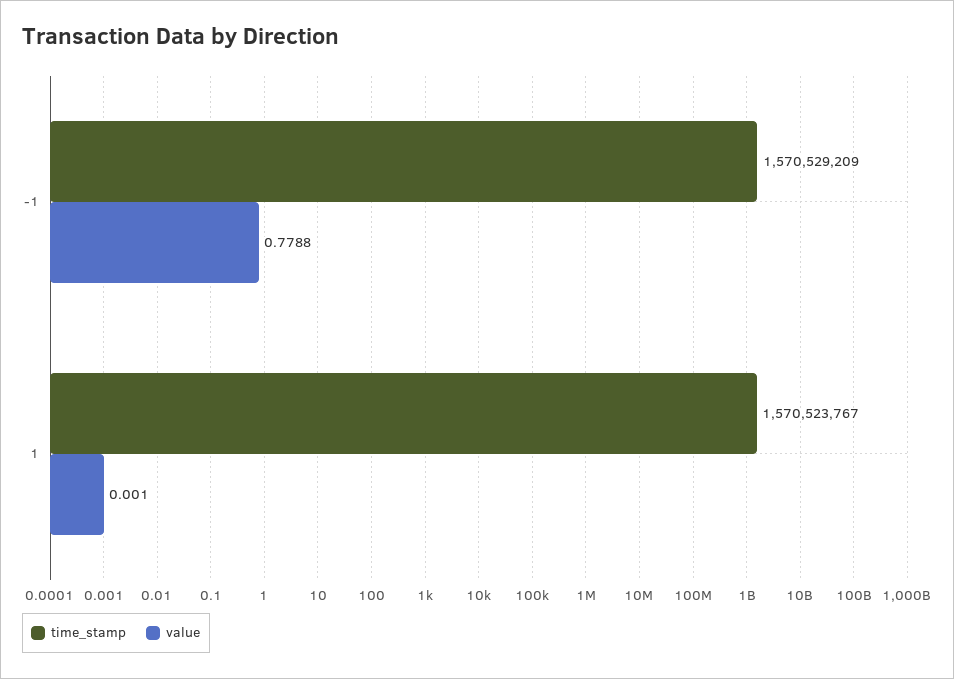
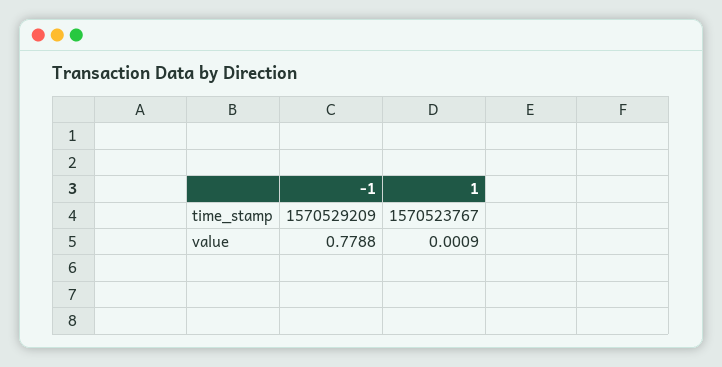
  {
    "time_stamp": {
      "-1": 1570529209,
      "1": 1570523767
    },
    "value": {
      "-1": 0.7788,
-     "1": 0.001
+     "1": 0.0009
    }
  }

